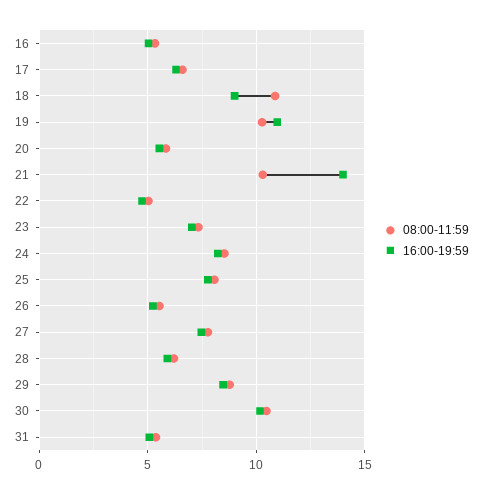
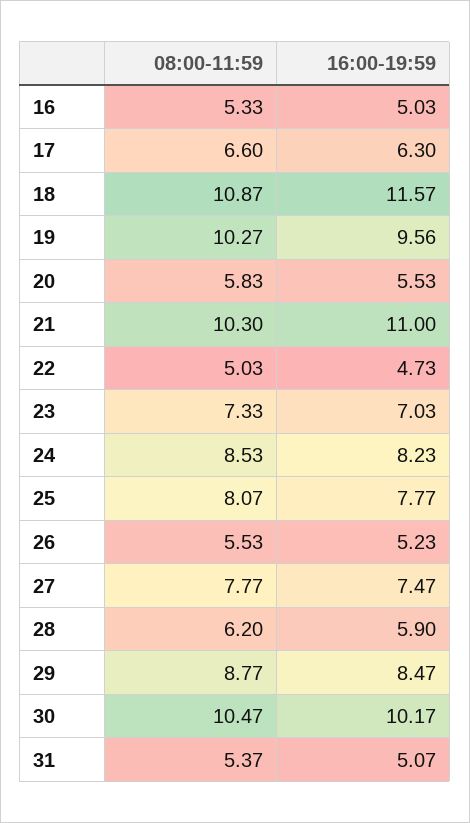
  {
    "08:00-11:59": {
      "16": 5.33,
      "17": 6.6,
      "18": 10.87,
      "19": 10.27,
      "20": 5.83,
      "21": 10.3,
      "22": 5.03,
      "23": 7.33,
      "24": 8.53,
      "25": 8.07,
      "26": 5.53,
      "27": 7.77,
      "28": 6.2,
      "29": 8.77,
      "30": 10.47,
      "31": 5.37
    },
    "16:00-19:59": {
      "16": 5.03,
      "17": 6.3,
-     "18": 9,
+     "18": 11.57,
-     "19": 11,
+     "19": 9.56,
      "20": 5.53,
-     "21": 14,
+     "21": 11,
      "22": 4.73,
      "23": 7.03,
      "24": 8.23,
      "25": 7.77,
      "26": 5.23,
      "27": 7.47,
      "28": 5.9,
      "29": 8.47,
      "30": 10.17,
      "31": 5.07
    }
  }

